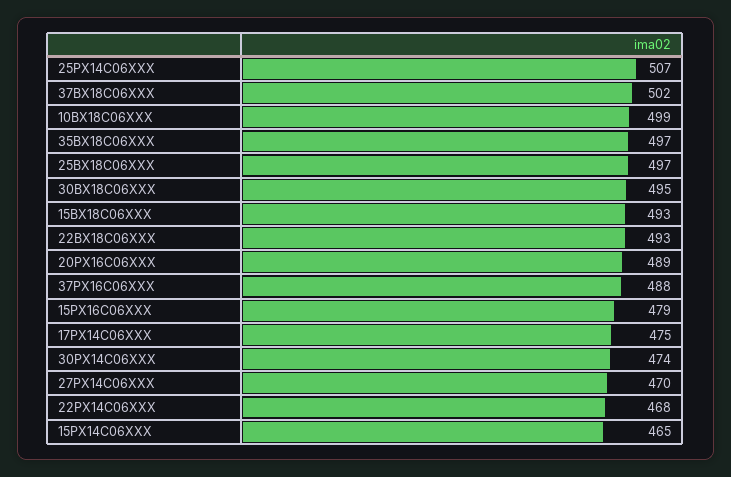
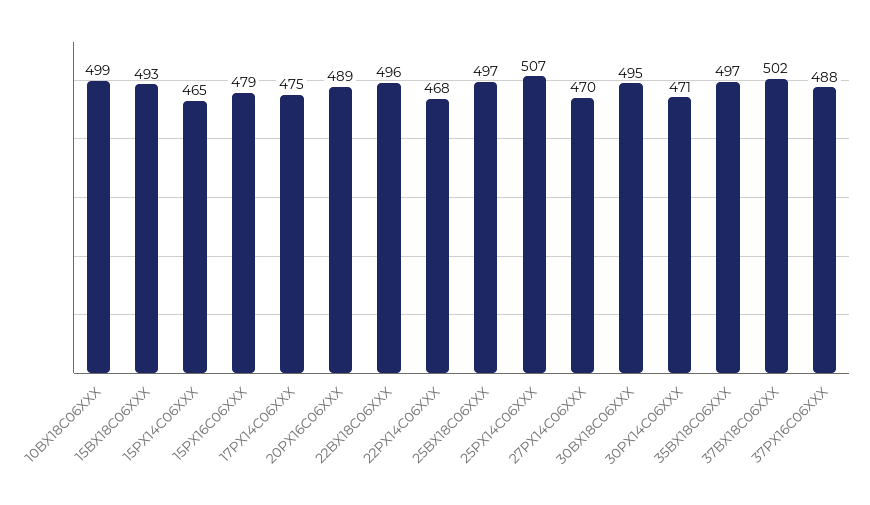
  {
    "25PX14C06XXX": 507,
    "37BX18C06XXX": 502,
    "10BX18C06XXX": 499,
    "35BX18C06XXX": 497,
    "25BX18C06XXX": 497,
    "30BX18C06XXX": 495,
    "15BX18C06XXX": 493,
-   "22BX18C06XXX": 493,
+   "22BX18C06XXX": 496,
    "20PX16C06XXX": 489,
    "37PX16C06XXX": 488,
    "15PX16C06XXX": 479,
    "17PX14C06XXX": 475,
-   "30PX14C06XXX": 474,
+   "30PX14C06XXX": 471,
    "27PX14C06XXX": 470,
    "22PX14C06XXX": 468,
    "15PX14C06XXX": 465
  }

